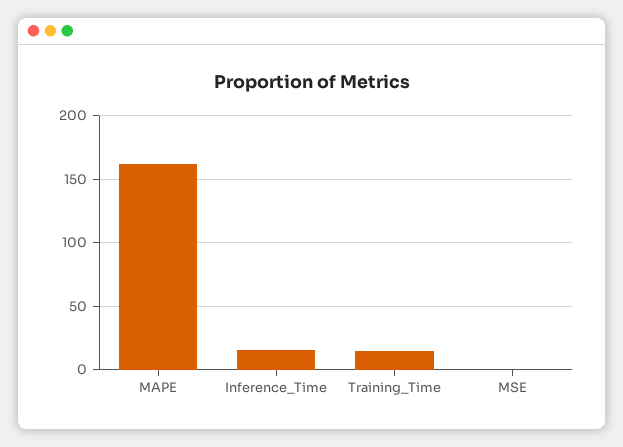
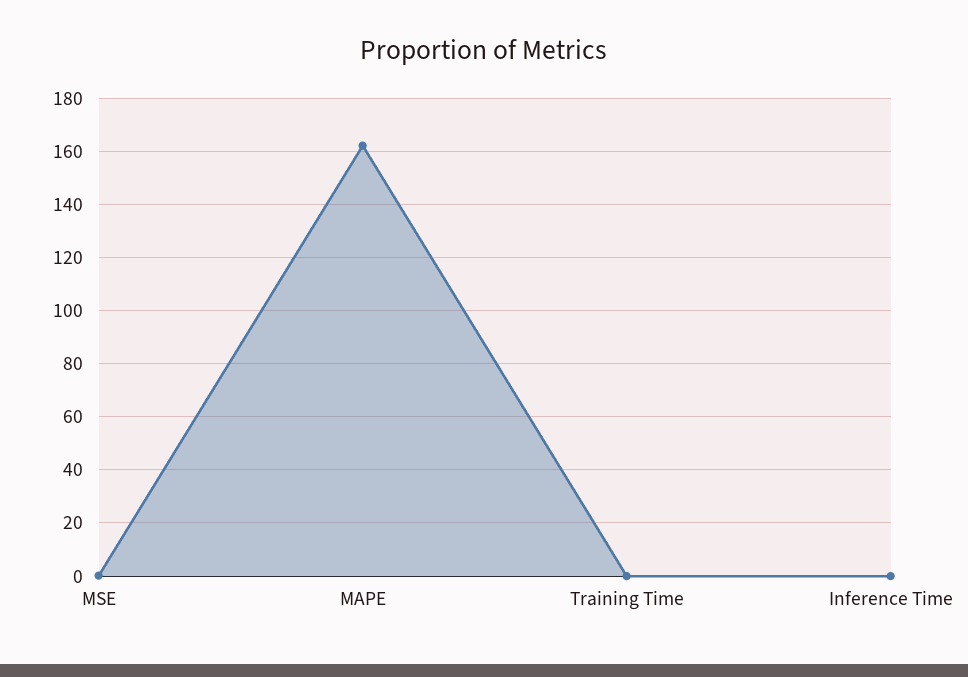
  {
    "MAPE": 162.5,
-   "Inference_Time": 15,
+   "Inference_Time": 0,
-   "Training_Time": 15,
+   "Training_Time": 0,
    "MSE": 0
  }

